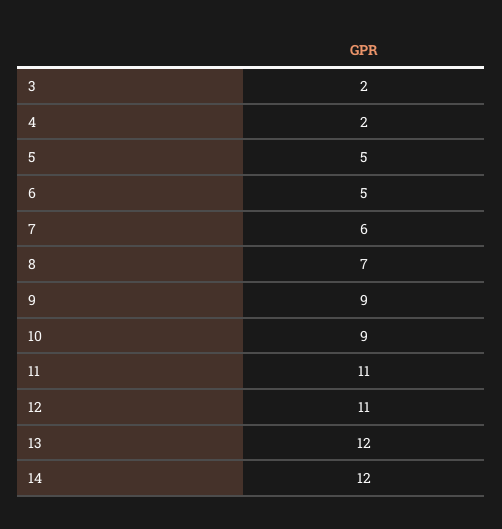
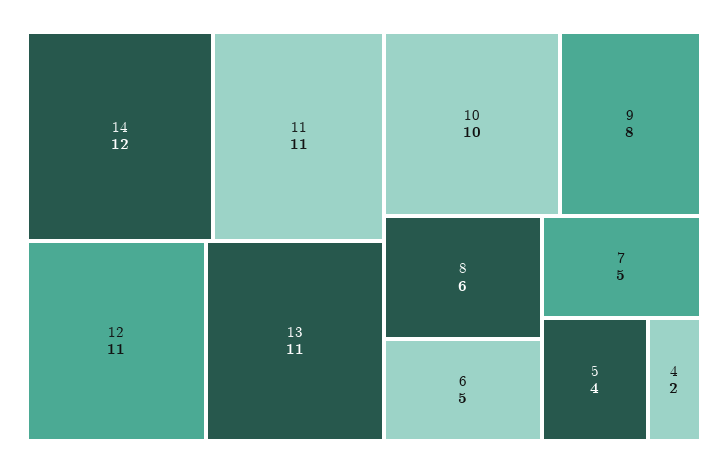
  {
-   "3": 2,
    "4": 2,
-   "5": 5,
+   "5": 4,
    "6": 5,
-   "7": 6,
+   "7": 5,
-   "8": 7,
+   "8": 6,
-   "9": 9,
+   "9": 8,
-   "10": 9,
+   "10": 10,
    "11": 11,
    "12": 11,
-   "13": 12,
+   "13": 11,
    "14": 12
  }

